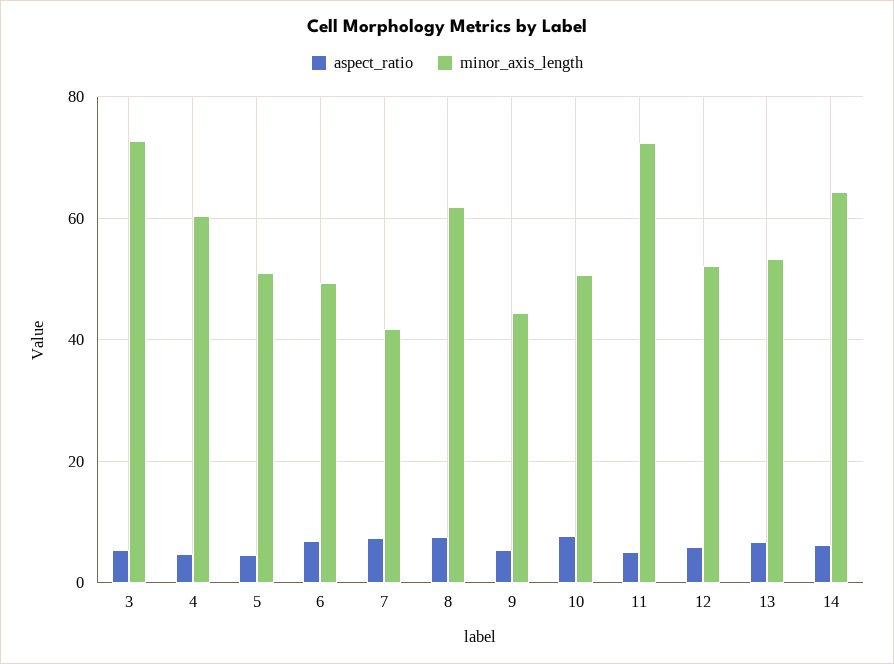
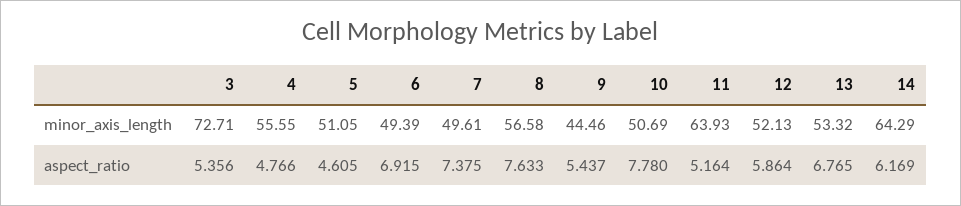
  {
    "aspect_ratio": {
      "3": 5.356,
      "4": 4.766,
      "5": 4.605,
      "6": 6.915,
      "7": 7.375,
      "8": 7.633,
      "9": 5.437,
      "10": 7.78,
      "11": 5.164,
      "12": 5.864,
      "13": 6.765,
      "14": 6.169
    },
    "minor_axis_length": {
      "3": 72.71,
-     "4": 60,
+     "4": 55.55,
      "5": 51.05,
      "6": 49.39,
-     "7": 42,
+     "7": 49.61,
-     "8": 62,
+     "8": 56.58,
      "9": 44.46,
      "10": 50.69,
-     "11": 72,
+     "11": 63.93,
      "12": 52.13,
      "13": 53.32,
      "14": 64.29
    }
  }

